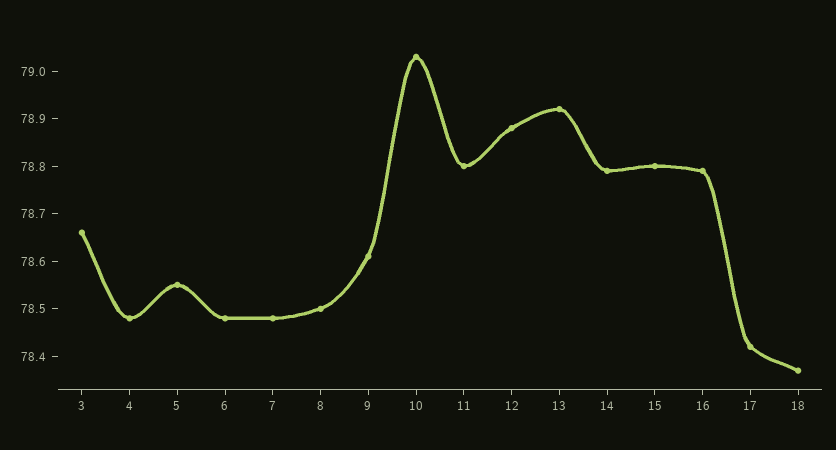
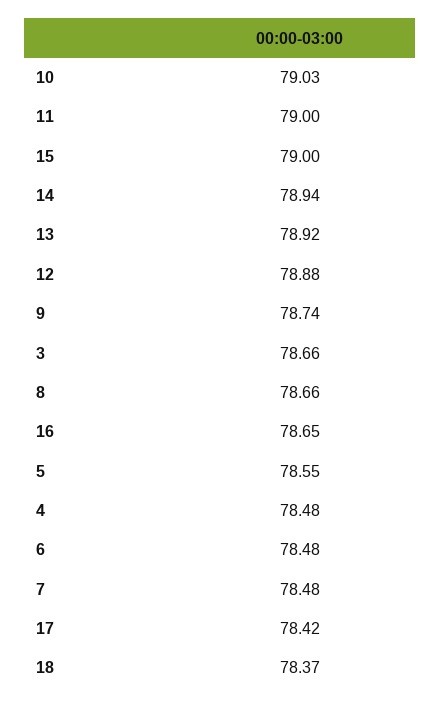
  {
    "3": 78.66,
    "4": 78.48,
    "5": 78.55,
    "6": 78.48,
    "7": 78.48,
-   "8": 78.5,
+   "8": 78.66,
-   "9": 78.6,
+   "9": 78.74,
    "10": 79.03,
-   "11": 78.8,
+   "11": 79,
    "12": 78.88,
    "13": 78.92,
-   "14": 78.8,
+   "14": 78.94,
-   "15": 78.8,
+   "15": 79,
-   "16": 78.8,
+   "16": 78.65,
    "17": 78.42,
    "18": 78.37
  }

